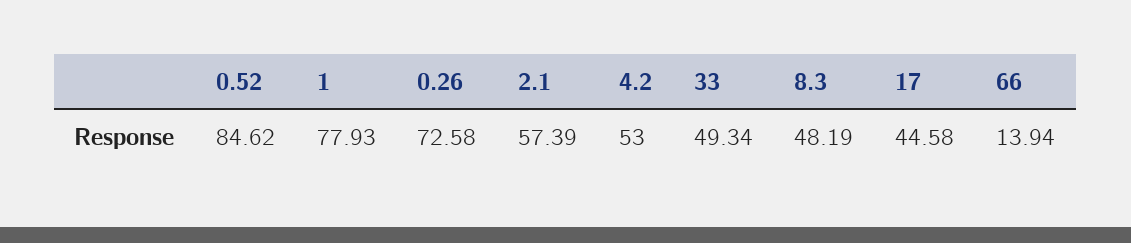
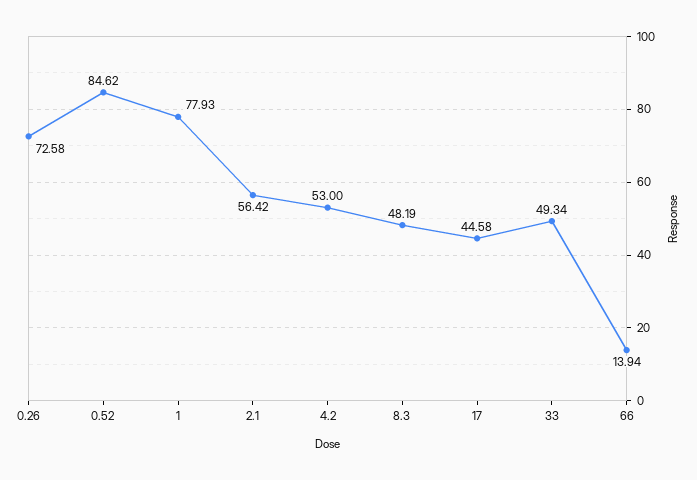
  {
    "0.52": 84.62,
    "1": 77.93,
    "0.26": 72.58,
-   "2.1": 57.39,
+   "2.1": 56.42,
    "4.2": 53,
    "33": 49.34,
    "8.3": 48.19,
    "17": 44.58,
    "66": 13.94
  }

